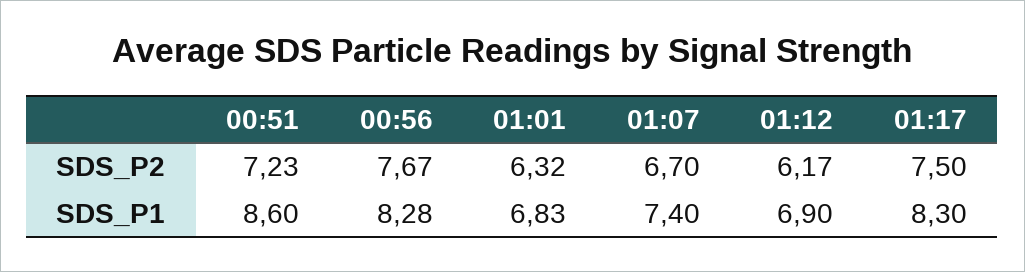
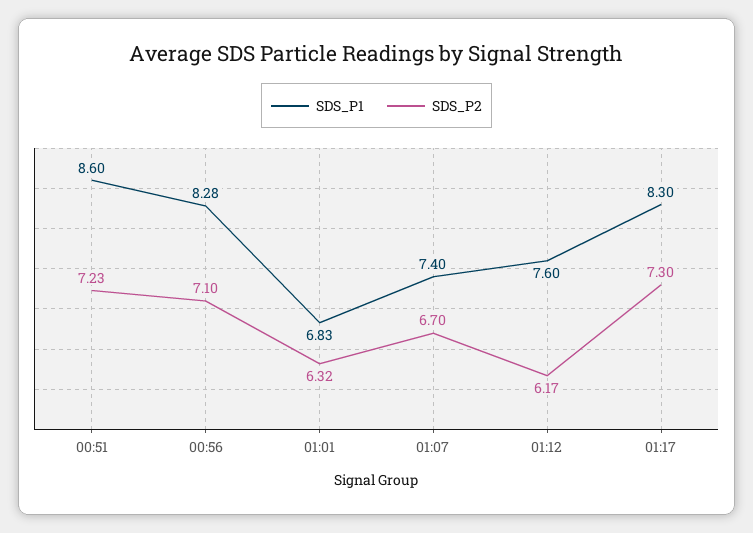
  {
    "SDS_P2": {
      "00:51": 7.23,
-     "00:56": 7.67,
+     "00:56": 7.1,
      "01:01": 6.32,
      "01:07": 6.7,
      "01:12": 6.17,
-     "01:17": 7.5
+     "01:17": 7.3
    },
    "SDS_P1": {
      "00:51": 8.6,
      "00:56": 8.28,
      "01:01": 6.83,
      "01:07": 7.4,
-     "01:12": 6.9,
+     "01:12": 7.6,
      "01:17": 8.3
    }
  }

